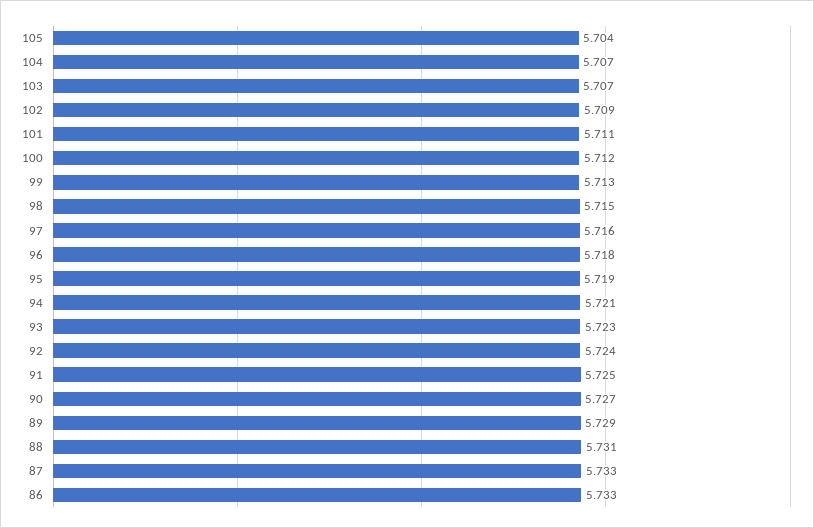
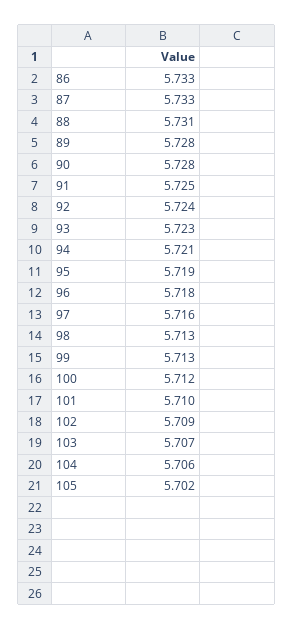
  {
-   "105": 5.704,
+   "105": 5.702,
-   "104": 5.707,
+   "104": 5.706,
    "103": 5.707,
    "102": 5.709,
-   "101": 5.711,
+   "101": 5.71,
    "100": 5.712,
    "99": 5.713,
-   "98": 5.715,
+   "98": 5.713,
    "97": 5.716,
    "96": 5.718,
    "95": 5.719,
    "94": 5.721,
    "93": 5.723,
    "92": 5.724,
    "91": 5.725,
-   "90": 5.727,
+   "90": 5.728,
-   "89": 5.729,
+   "89": 5.728,
    "88": 5.731,
    "87": 5.733,
    "86": 5.733
  }

